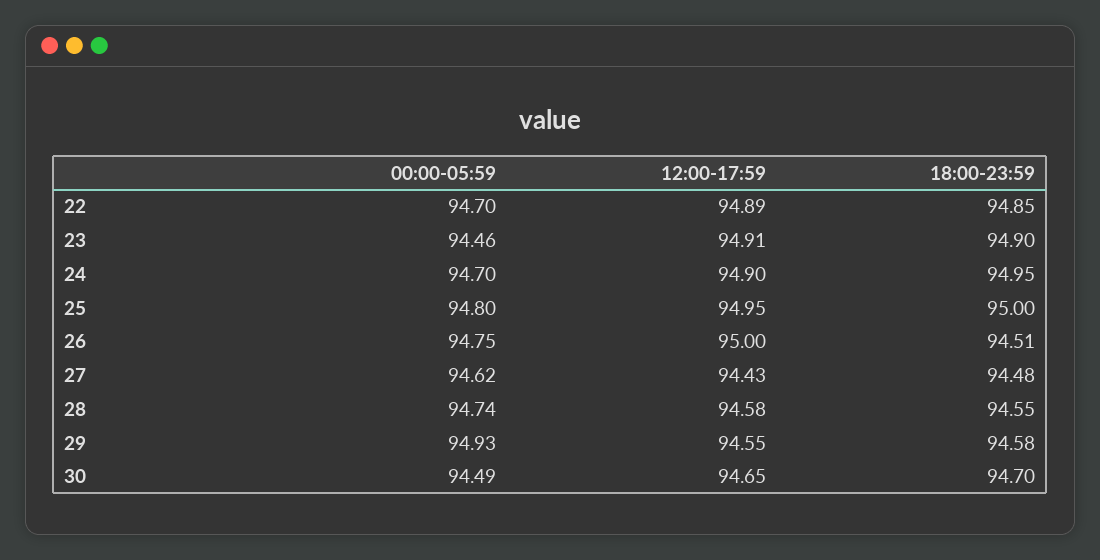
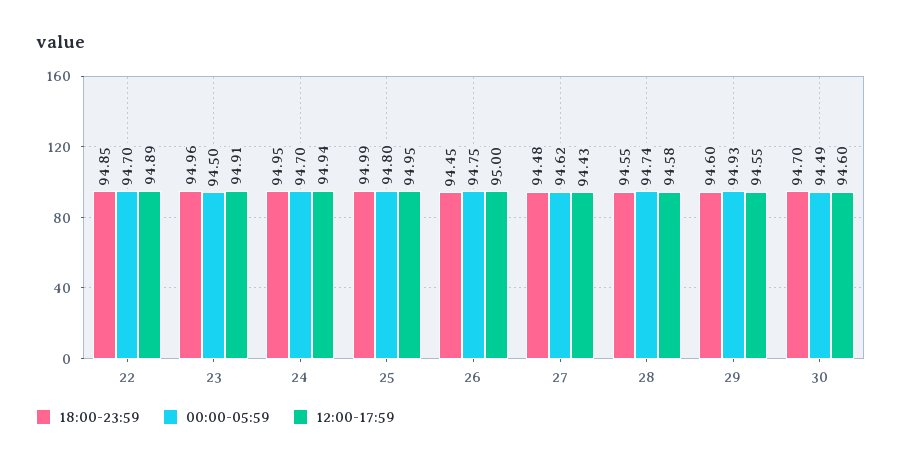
  {
    "00:00-05:59": {
      "22": 94.7,
-     "23": 94.46,
+     "23": 94.5,
      "24": 94.7,
      "25": 94.8,
      "26": 94.75,
      "27": 94.62,
      "28": 94.74,
      "29": 94.93,
      "30": 94.49
    },
    "12:00-17:59": {
      "22": 94.89,
      "23": 94.91,
-     "24": 94.9,
+     "24": 94.94,
      "25": 94.95,
      "26": 95,
      "27": 94.43,
      "28": 94.58,
      "29": 94.55,
-     "30": 94.65
+     "30": 94.6
    },
    "18:00-23:59": {
      "22": 94.85,
-     "23": 94.9,
+     "23": 94.96,
      "24": 94.95,
-     "25": 95,
+     "25": 94.99,
-     "26": 94.51,
+     "26": 94.45,
      "27": 94.48,
      "28": 94.55,
-     "29": 94.58,
+     "29": 94.6,
      "30": 94.7
    }
  }

